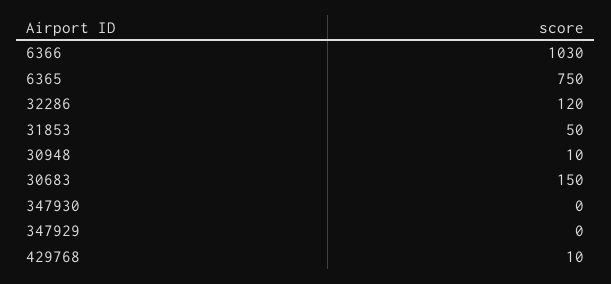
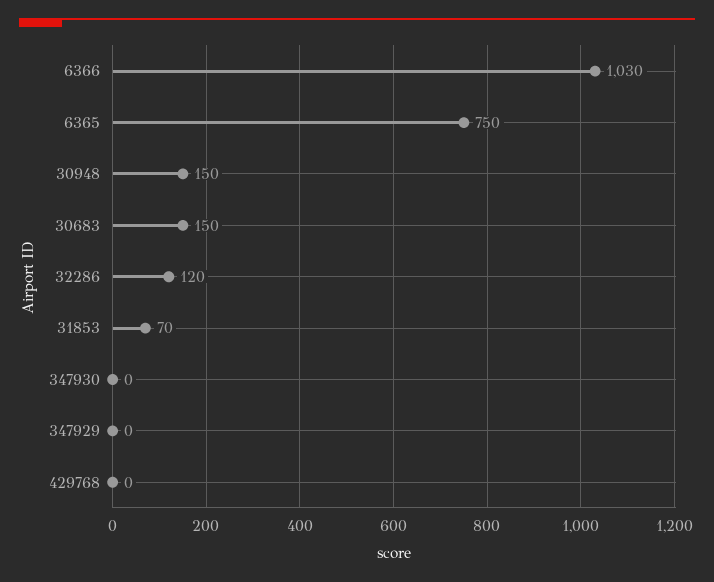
  {
    "6366": 1030,
    "6365": 750,
    "32286": 120,
-   "31853": 50,
+   "31853": 70,
-   "30948": 10,
+   "30948": 150,
    "30683": 150,
    "347930": 0,
    "347929": 0,
-   "429768": 10
+   "429768": 0
  }

